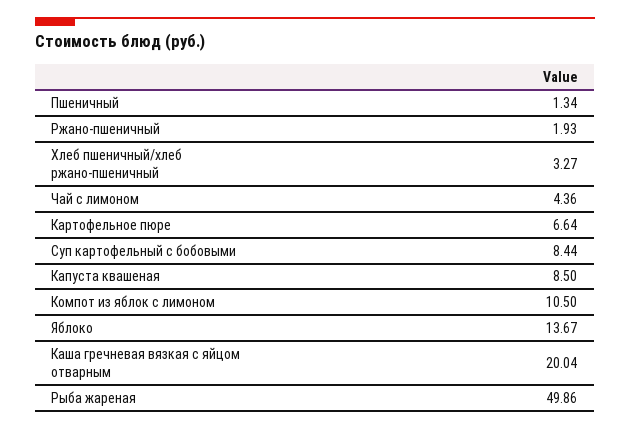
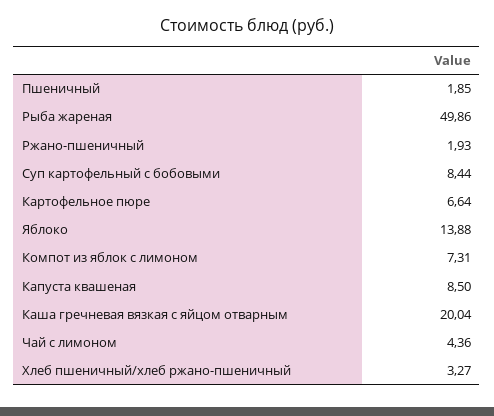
  {
-   "Пшеничный": 1.34,
+   "Пшеничный": 1.85,
    "Ржано-пшеничный": 1.93,
    "Хлеб пшеничный/хлеб ржано-пшеничный": 3.27,
    "Чай с лимоном": 4.36,
    "Картофельное пюре": 6.64,
    "Суп картофельный с бобовыми": 8.44,
    "Капуста квашеная": 8.5,
-   "Компот из яблок с лимоном": 10.5,
+   "Компот из яблок с лимоном": 7.31,
-   "Яблоко": 13.67,
+   "Яблоко": 13.88,
    "Каша гречневая вязкая с яйцом отварным": 20.04,
    "Рыба жареная": 49.86
  }

